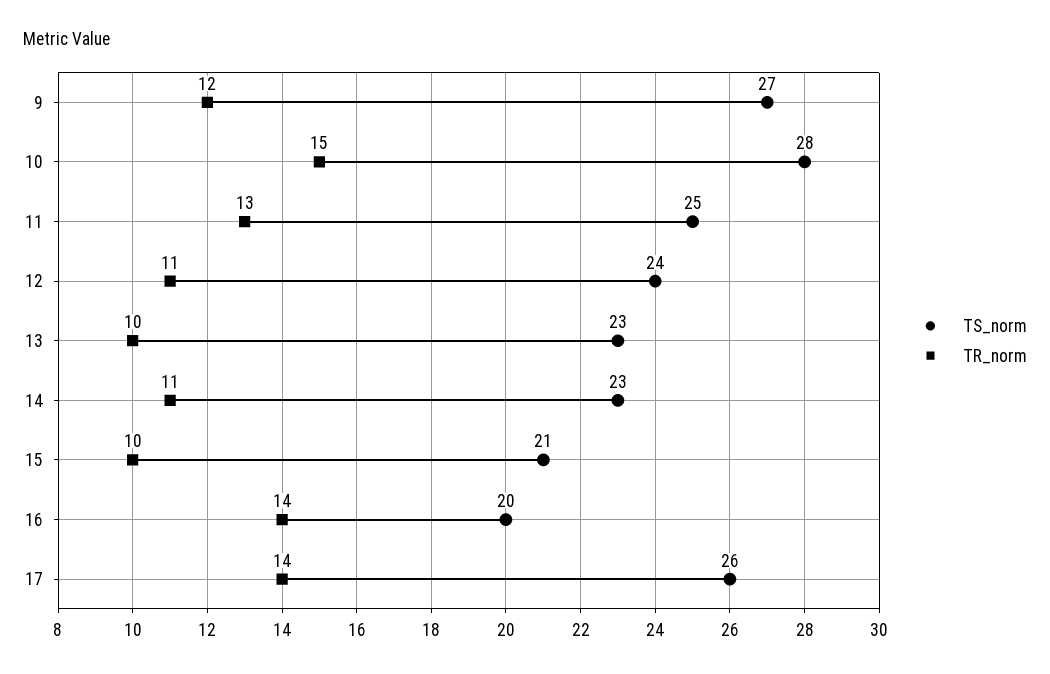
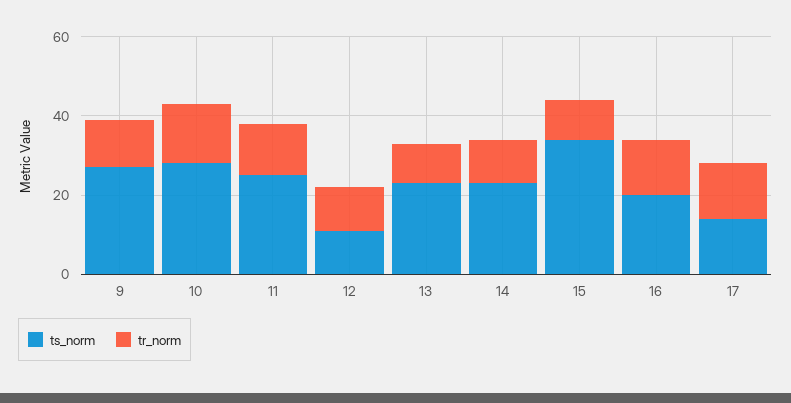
  {
    "TS_norm": {
      "9": 27,
      "10": 28,
      "11": 25,
-     "12": 24,
+     "12": 10,
      "13": 23,
      "14": 23,
-     "15": 21,
+     "15": 35,
      "16": 20,
-     "17": 26
+     "17": 15
    },
    "TR_norm": {
      "9": 12,
      "10": 15,
      "11": 13,
      "12": 11,
      "13": 10,
      "14": 11,
      "15": 10,
      "16": 14,
      "17": 14
    }
  }

